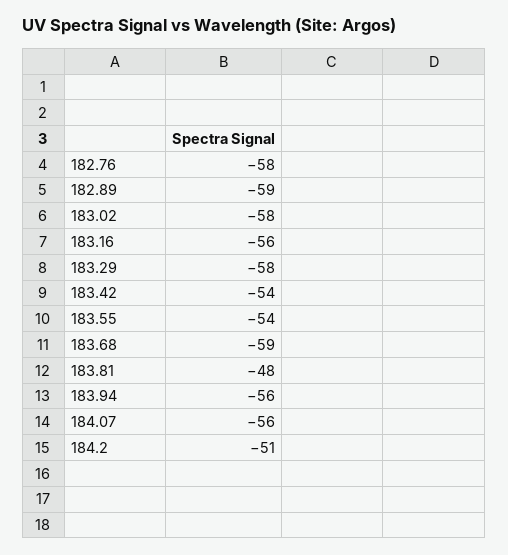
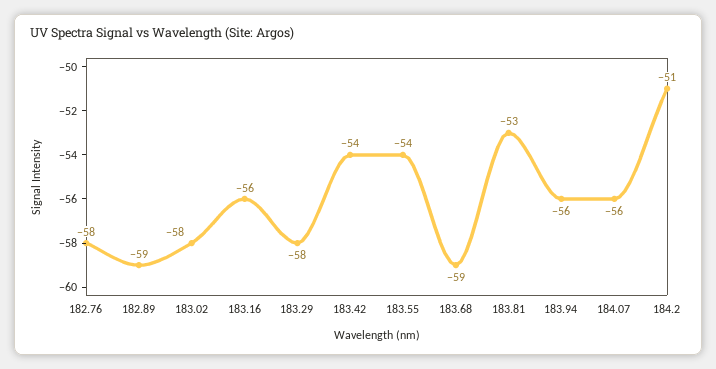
  {
    "182.76": -58,
    "182.89": -59,
    "183.02": -58,
    "183.16": -56,
    "183.29": -58,
    "183.42": -54,
    "183.55": -54,
    "183.68": -59,
-   "183.81": -48,
+   "183.81": -53,
    "183.94": -56,
    "184.07": -56,
    "184.2": -51
  }

